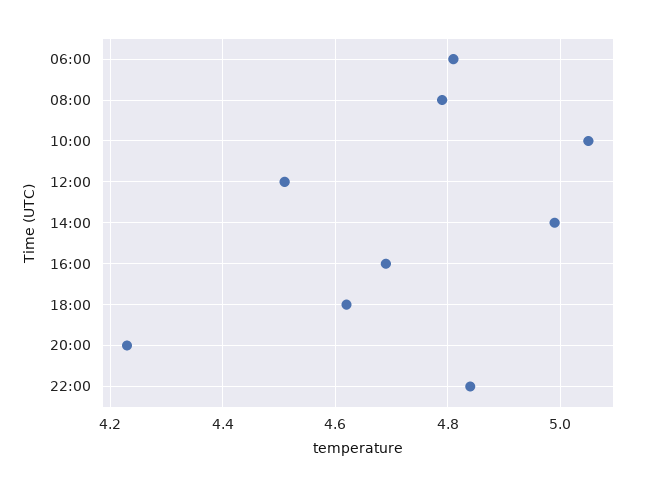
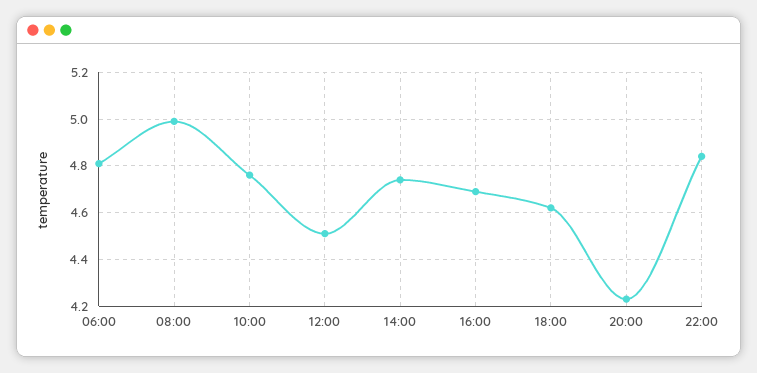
  {
    "06:00": 4.8,
-   "08:00": 4.8,
+   "08:00": 5,
-   "10:00": 5.05,
+   "10:00": 4.75,
    "12:00": 4.5,
-   "14:00": 5,
+   "14:00": 4.75,
    "16:00": 4.7,
    "18:00": 4.6,
    "20:00": 4.25,
    "22:00": 4.85
  }

